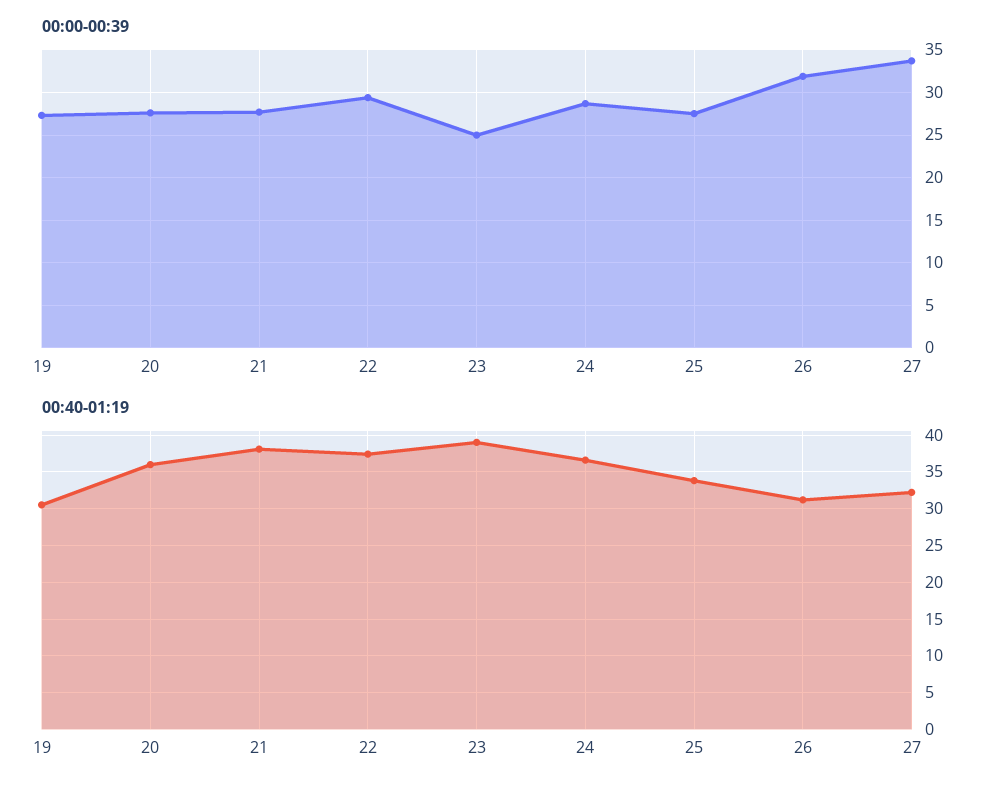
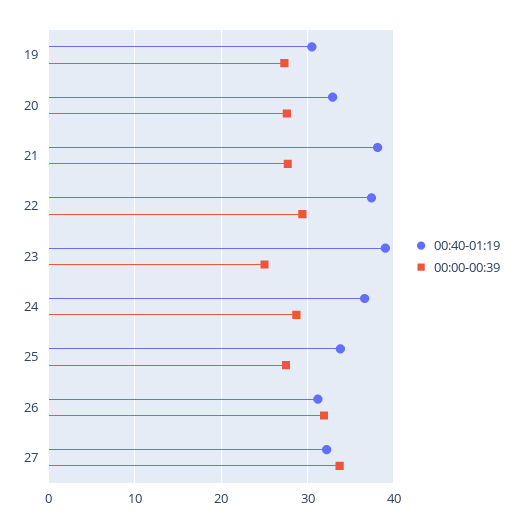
  {
    "00:00-00:39": {
      "19": 27,
      "20": 28,
      "21": 28,
      "22": 29,
      "23": 25,
      "24": 29,
      "25": 28,
      "26": 32,
      "27": 34
    },
    "00:40-01:19": {
      "19": 31,
-     "20": 36,
+     "20": 33,
      "21": 38,
      "22": 37,
      "23": 39,
      "24": 37,
      "25": 34,
      "26": 31,
      "27": 32
    }
  }

